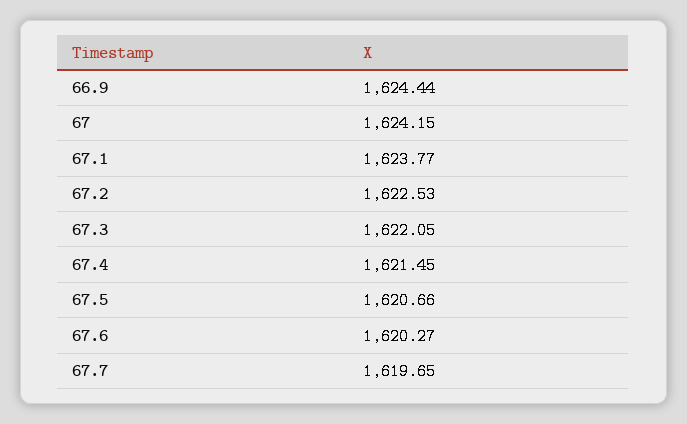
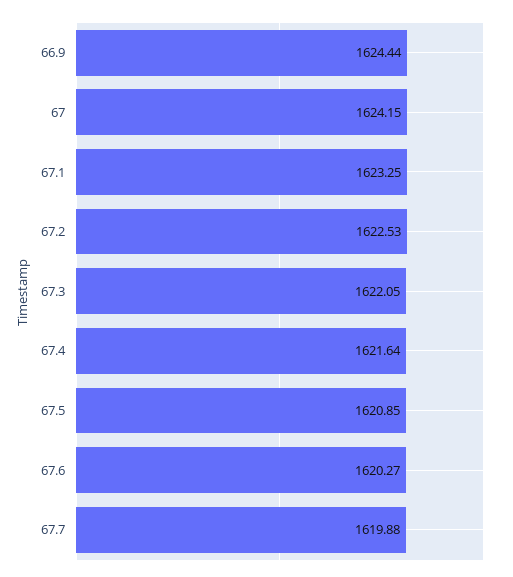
  {
    "66.9": 1624.44,
    "67": 1624.15,
-   "67.1": 1623.77,
+   "67.1": 1623.25,
    "67.2": 1622.53,
    "67.3": 1622.05,
-   "67.4": 1621.45,
+   "67.4": 1621.64,
-   "67.5": 1620.66,
+   "67.5": 1620.85,
    "67.6": 1620.27,
-   "67.7": 1619.65
+   "67.7": 1619.88
  }

